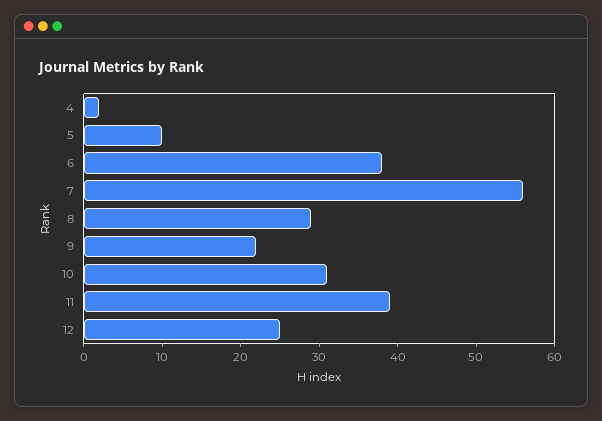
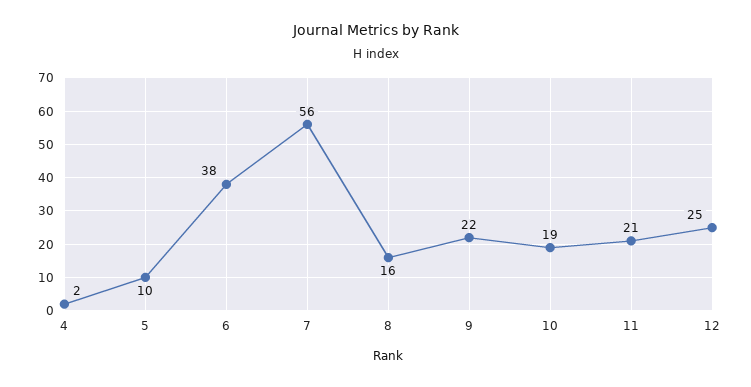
  {
    "4": 2,
    "5": 10,
    "6": 38,
    "7": 56,
-   "8": 30,
+   "8": 16,
    "9": 22,
-   "10": 30,
+   "10": 19,
-   "11": 40,
+   "11": 21,
    "12": 25
  }

